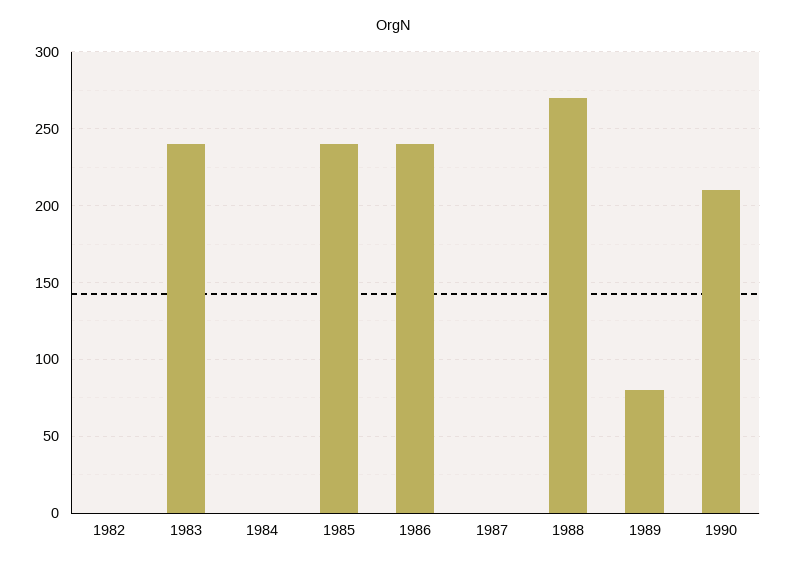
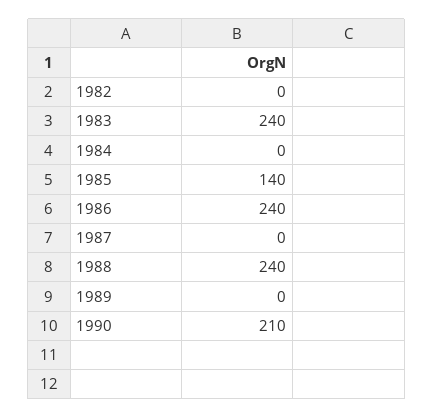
  {
    "1982": 0,
    "1983": 240,
    "1984": 0,
-   "1985": 240,
+   "1985": 140,
    "1986": 240,
    "1987": 0,
-   "1988": 270,
+   "1988": 240,
-   "1989": 80,
+   "1989": 0,
    "1990": 210
  }

